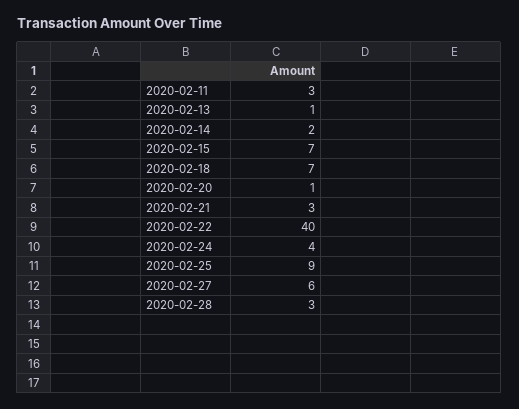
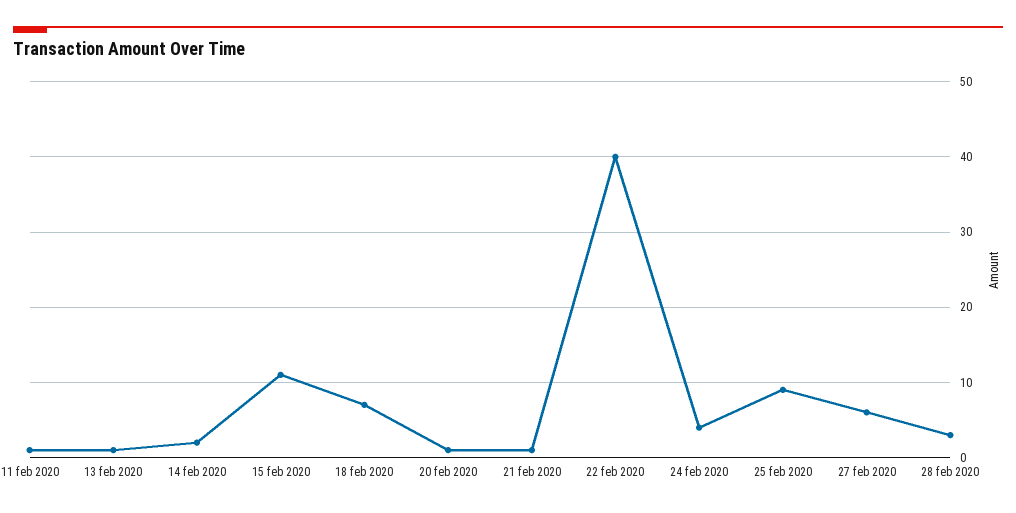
  {
-   "2020-02-11": 3,
+   "2020-02-11": 1,
    "2020-02-13": 1,
    "2020-02-14": 2,
-   "2020-02-15": 7,
+   "2020-02-15": 11,
    "2020-02-18": 7,
    "2020-02-20": 1,
-   "2020-02-21": 3,
+   "2020-02-21": 1,
    "2020-02-22": 40,
    "2020-02-24": 4,
    "2020-02-25": 9,
    "2020-02-27": 6,
    "2020-02-28": 3
  }

